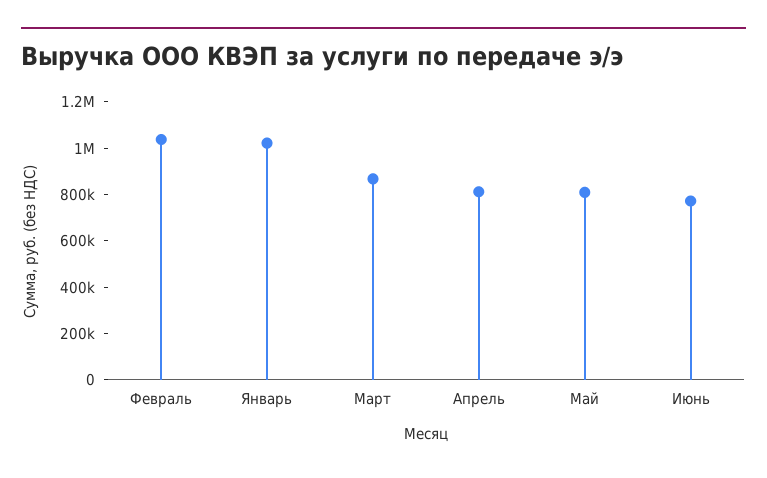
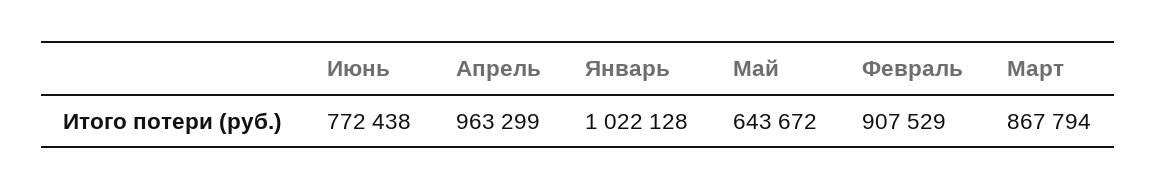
  {
-   "Февраль": 1050000,
+   "Февраль": 907529,
    "Январь": 1022128,
    "Март": 867794,
-   "Апрель": 800000,
+   "Апрель": 963299,
-   "Май": 800000,
+   "Май": 643672,
    "Июнь": 772438
  }

